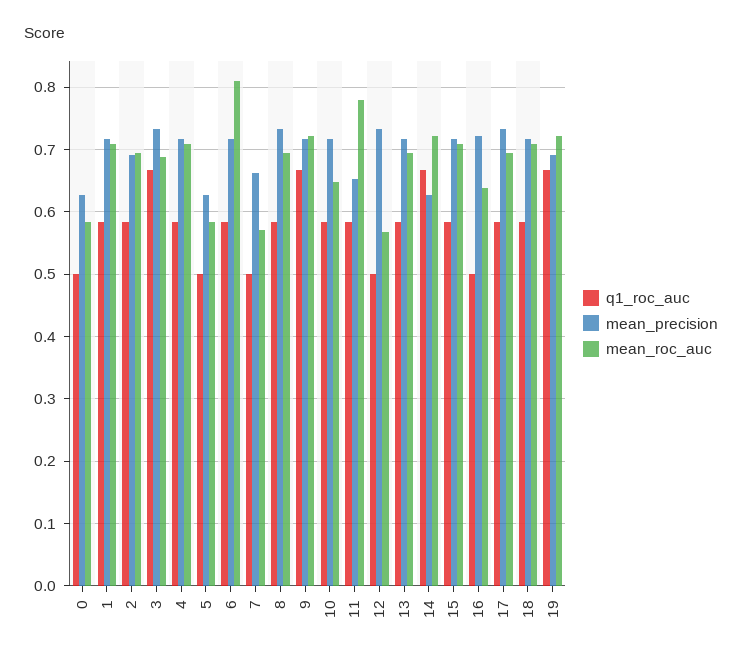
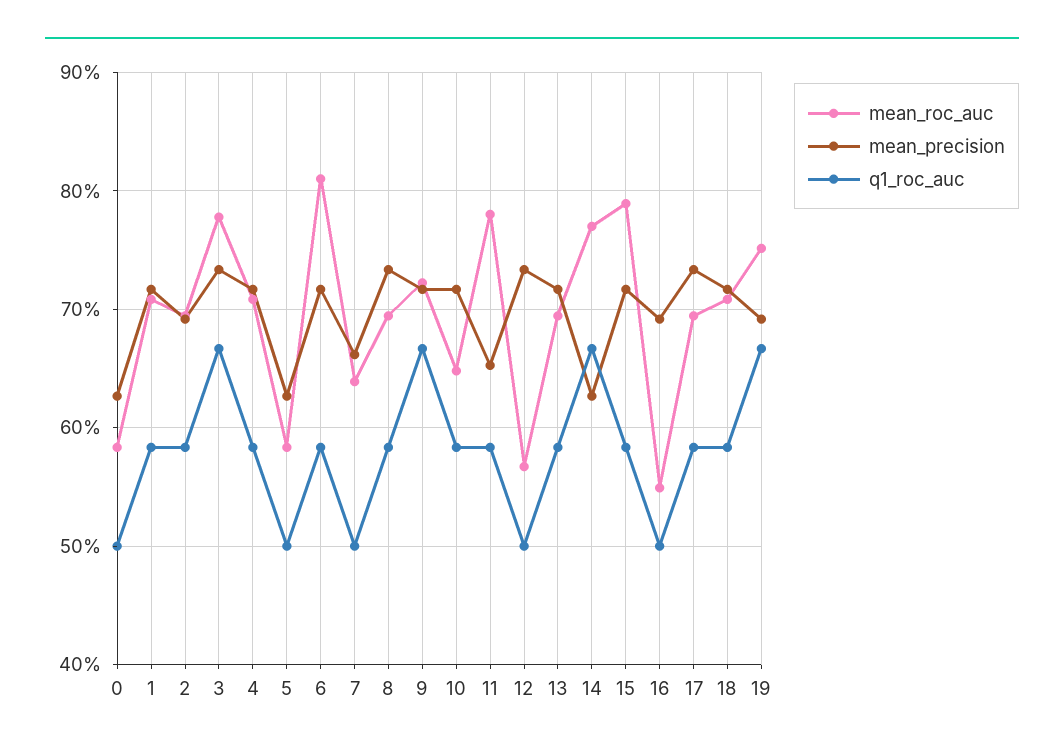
  {
    "q1_roc_auc": {
      "0": 0.5,
      "1": 0.58,
      "2": 0.58,
      "3": 0.67,
      "4": 0.58,
      "5": 0.5,
      "6": 0.58,
      "7": 0.5,
      "8": 0.58,
      "9": 0.67,
      "10": 0.58,
      "11": 0.58,
      "12": 0.5,
      "13": 0.58,
      "14": 0.67,
      "15": 0.58,
      "16": 0.5,
      "17": 0.58,
      "18": 0.58,
      "19": 0.67
    },
    "mean_precision": {
      "0": 0.63,
      "1": 0.72,
      "2": 0.69,
      "3": 0.73,
      "4": 0.72,
      "5": 0.63,
      "6": 0.72,
      "7": 0.66,
      "8": 0.73,
      "9": 0.72,
      "10": 0.72,
      "11": 0.65,
      "12": 0.73,
      "13": 0.72,
      "14": 0.63,
      "15": 0.72,
-     "16": 0.72,
+     "16": 0.69,
      "17": 0.73,
      "18": 0.72,
      "19": 0.69
    },
    "mean_roc_auc": {
      "0": 0.58,
      "1": 0.71,
      "2": 0.69,
-     "3": 0.69,
+     "3": 0.78,
      "4": 0.71,
      "5": 0.58,
      "6": 0.81,
-     "7": 0.57,
+     "7": 0.64,
      "8": 0.69,
      "9": 0.72,
      "10": 0.65,
      "11": 0.78,
      "12": 0.57,
      "13": 0.69,
-     "14": 0.72,
+     "14": 0.77,
-     "15": 0.71,
+     "15": 0.79,
-     "16": 0.64,
+     "16": 0.55,
      "17": 0.69,
      "18": 0.71,
-     "19": 0.72
+     "19": 0.75
    }
  }

